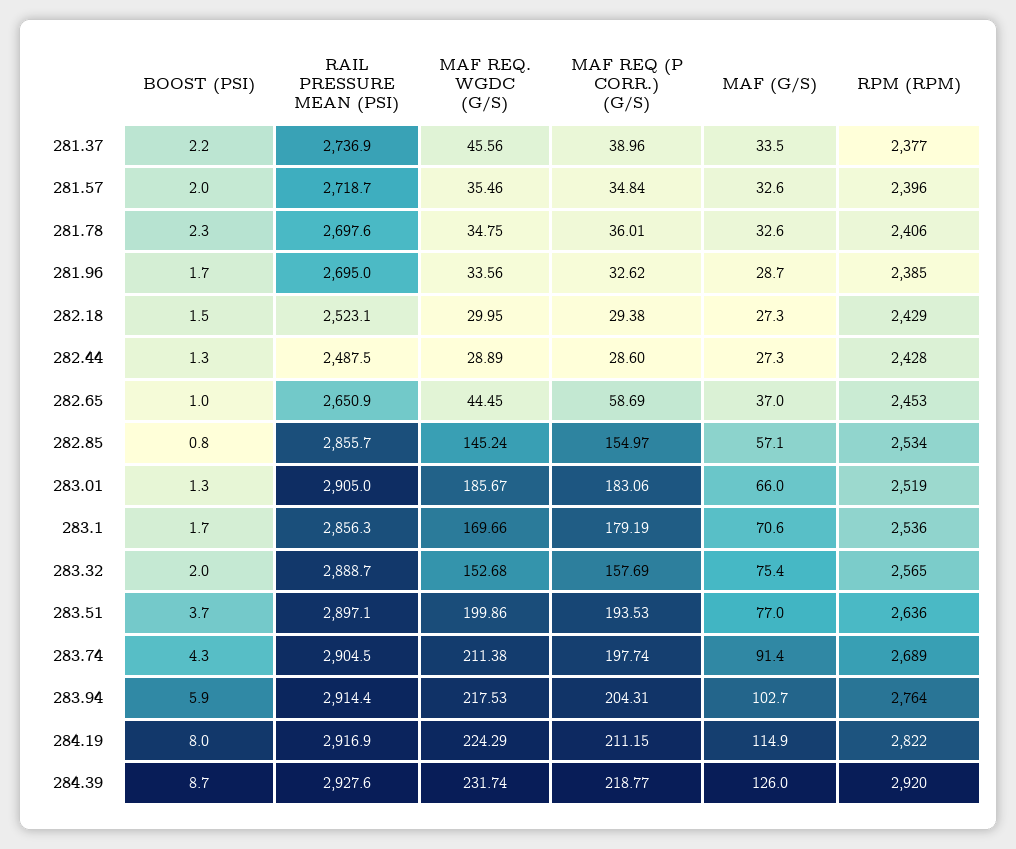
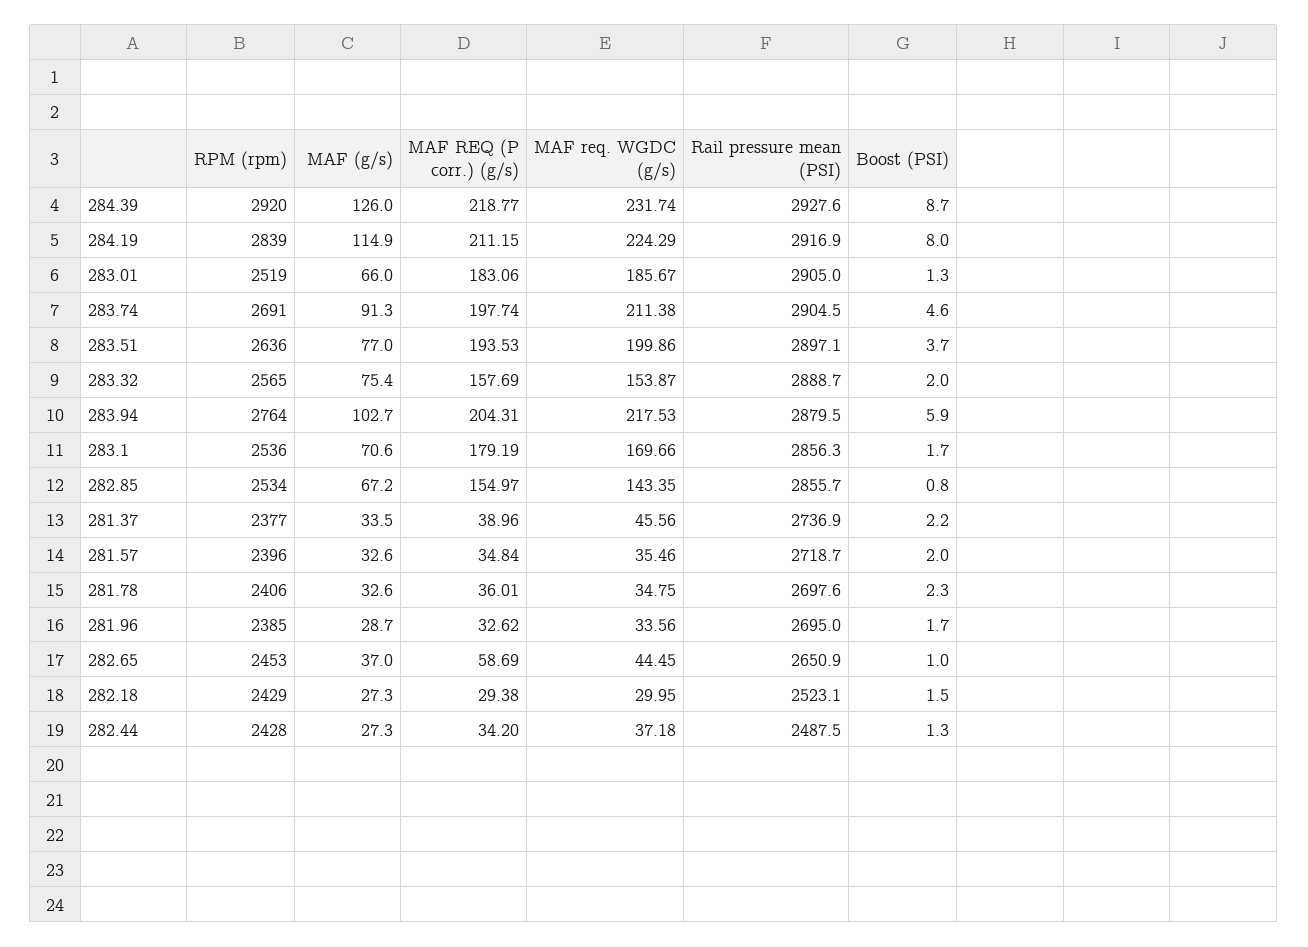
  {
    "BOOST (PSI)": {
      "281.37": 2.2,
      "281.57": 2,
      "281.78": 2.3,
      "281.96": 1.7,
      "282.18": 1.5,
      "282.44": 1.3,
      "282.65": 1,
      "282.85": 0.8,
      "283.01": 1.3,
      "283.1": 1.7,
      "283.32": 2,
      "283.51": 3.7,
-     "283.74": 4.3,
+     "283.74": 4.6,
      "283.94": 5.9,
      "284.19": 8,
      "284.39": 8.7
    },
    "RAIL PRESSURE MEAN (PSI)": {
      "281.37": 2736.9,
      "281.57": 2718.7,
      "281.78": 2697.6,
      "281.96": 2695,
      "282.18": 2523.1,
      "282.44": 2487.5,
      "282.65": 2650.9,
      "282.85": 2855.7,
      "283.01": 2905,
      "283.1": 2856.3,
      "283.32": 2888.7,
      "283.51": 2897.1,
      "283.74": 2904.5,
-     "283.94": 2914.4,
+     "283.94": 2879.5,
      "284.19": 2916.9,
      "284.39": 2927.6
    },
    "MAF REQ. WGDC (G/S)": {
      "281.37": 45.56,
      "281.57": 35.46,
      "281.78": 34.75,
      "281.96": 33.56,
      "282.18": 29.95,
-     "282.44": 28.89,
+     "282.44": 37.18,
      "282.65": 44.45,
-     "282.85": 145.24,
+     "282.85": 143.35,
      "283.01": 185.67,
      "283.1": 169.66,
-     "283.32": 152.68,
+     "283.32": 153.87,
      "283.51": 199.86,
      "283.74": 211.38,
      "283.94": 217.53,
      "284.19": 224.29,
      "284.39": 231.74
    },
    "MAF REQ (P CORR.) (G/S)": {
      "281.37": 38.96,
      "281.57": 34.84,
      "281.78": 36.01,
      "281.96": 32.62,
      "282.18": 29.38,
-     "282.44": 28.6,
+     "282.44": 34.2,
      "282.65": 58.69,
      "282.85": 154.97,
      "283.01": 183.06,
      "283.1": 179.19,
      "283.32": 157.69,
      "283.51": 193.53,
      "283.74": 197.74,
      "283.94": 204.31,
      "284.19": 211.15,
      "284.39": 218.77
    },
    "MAF (G/S)": {
      "281.37": 33.5,
      "281.57": 32.6,
      "281.78": 32.6,
      "281.96": 28.7,
      "282.18": 27.3,
      "282.44": 27.3,
      "282.65": 37,
-     "282.85": 57.1,
+     "282.85": 67.2,
      "283.01": 66,
      "283.1": 70.6,
      "283.32": 75.4,
      "283.51": 77,
-     "283.74": 91.4,
+     "283.74": 91.3,
      "283.94": 102.7,
      "284.19": 114.9,
      "284.39": 126
    },
    "RPM (RPM)": {
      "281.37": 2377,
      "281.57": 2396,
      "281.78": 2406,
      "281.96": 2385,
      "282.18": 2429,
      "282.44": 2428,
      "282.65": 2453,
      "282.85": 2534,
      "283.01": 2519,
      "283.1": 2536,
      "283.32": 2565,
      "283.51": 2636,
-     "283.74": 2689,
+     "283.74": 2691,
      "283.94": 2764,
-     "284.19": 2822,
+     "284.19": 2839,
      "284.39": 2920
    }
  }

